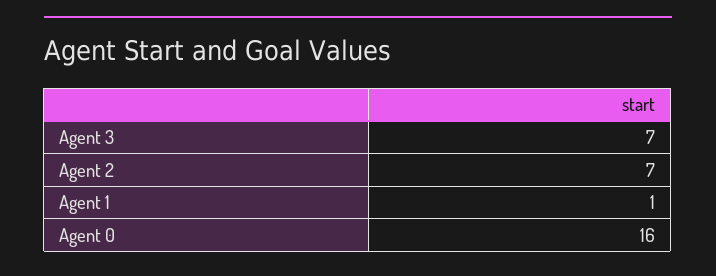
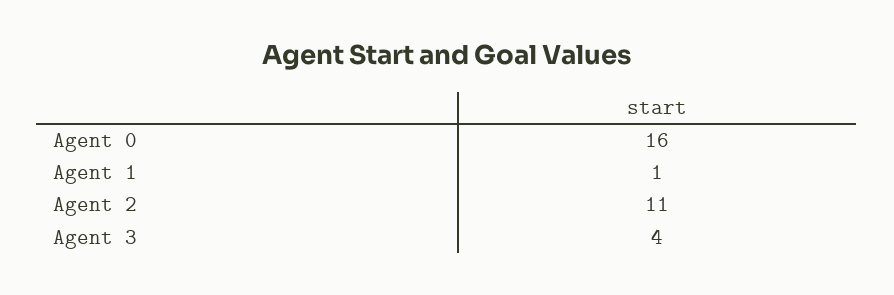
  {
-   "Agent 3": 7,
+   "Agent 3": 4,
-   "Agent 2": 7,
+   "Agent 2": 11,
    "Agent 1": 1,
    "Agent 0": 16
  }

